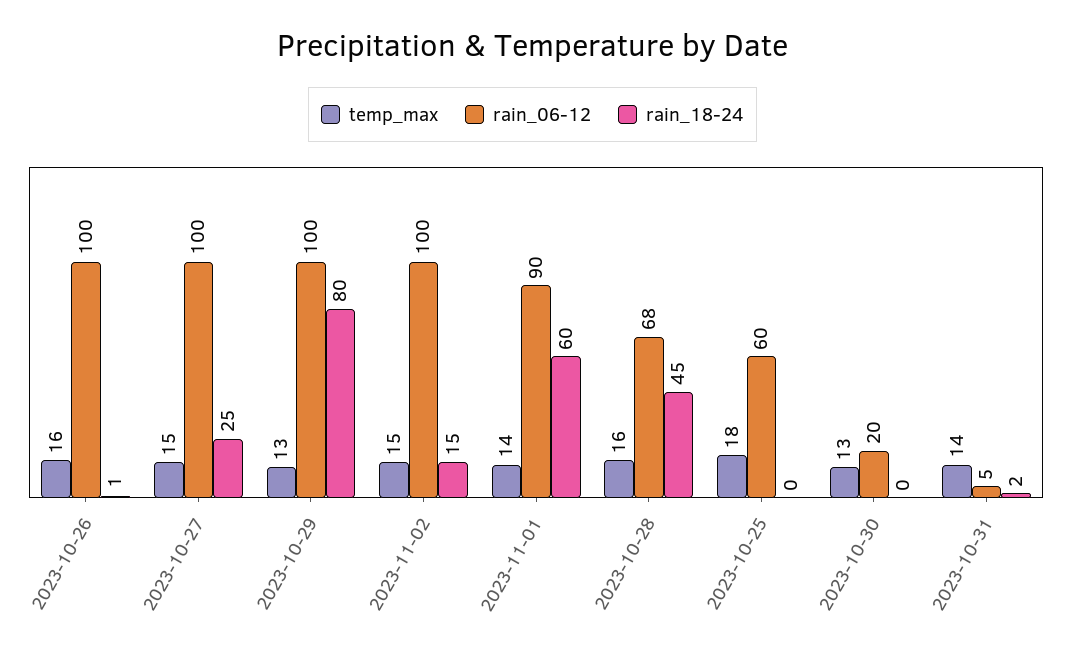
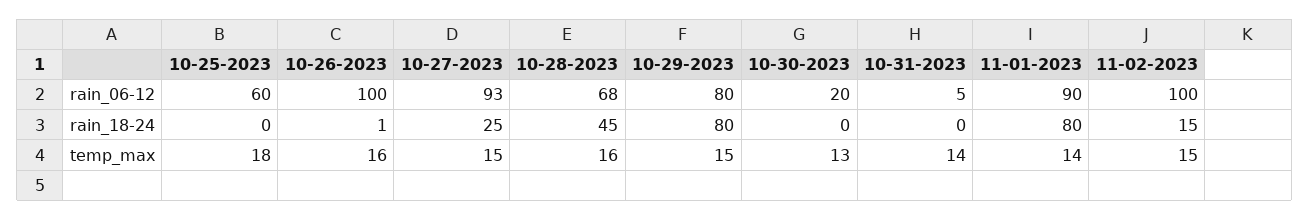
  {
    "temp_max": {
      "2023-10-26": 16,
      "2023-10-27": 15,
-     "2023-10-29": 13,
+     "2023-10-29": 15,
      "2023-11-02": 15,
      "2023-11-01": 14,
      "2023-10-28": 16,
      "2023-10-25": 18,
      "2023-10-30": 13,
      "2023-10-31": 14
    },
    "rain_06-12": {
      "2023-10-26": 100,
-     "2023-10-27": 100,
+     "2023-10-27": 93,
-     "2023-10-29": 100,
+     "2023-10-29": 80,
      "2023-11-02": 100,
      "2023-11-01": 90,
      "2023-10-28": 68,
      "2023-10-25": 60,
      "2023-10-30": 20,
      "2023-10-31": 5
    },
    "rain_18-24": {
      "2023-10-26": 1,
      "2023-10-27": 25,
      "2023-10-29": 80,
      "2023-11-02": 15,
-     "2023-11-01": 60,
+     "2023-11-01": 80,
      "2023-10-28": 45,
      "2023-10-25": 0,
      "2023-10-30": 0,
-     "2023-10-31": 2
+     "2023-10-31": 0
    }
  }

